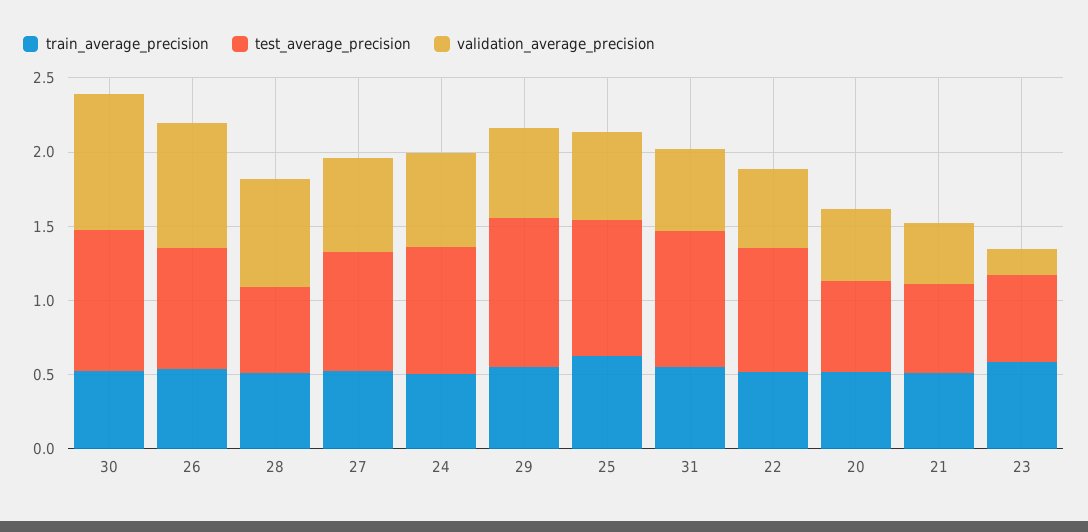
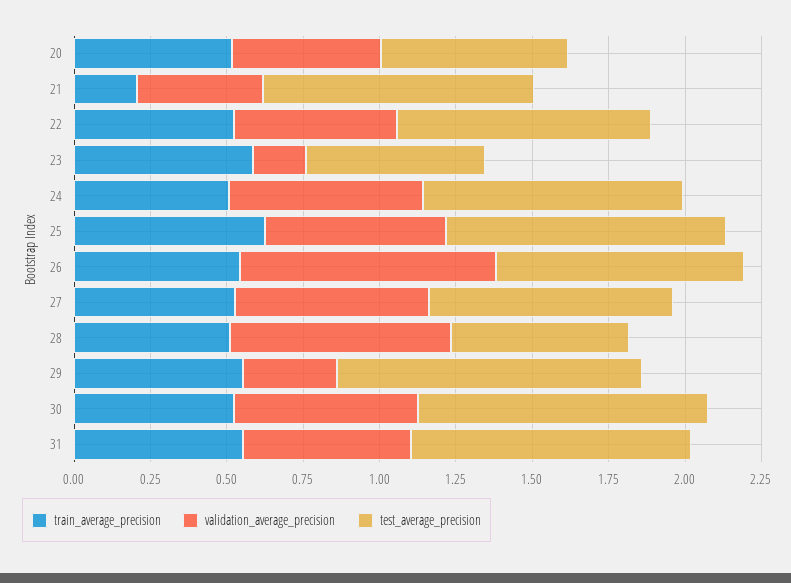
  {
    "train_average_precision": {
      "30": 0.5,
      "26": 0.55,
      "28": 0.5,
      "27": 0.55,
      "24": 0.5,
      "29": 0.55,
      "25": 0.6,
      "31": 0.55,
      "22": 0.5,
      "20": 0.5,
-     "21": 0.5,
+     "21": 0.2,
      "23": 0.6
    },
    "test_average_precision": {
      "30": 0.95,
      "26": 0.8,
      "28": 0.6,
      "27": 0.8,
      "24": 0.85,
      "29": 1,
      "25": 0.9,
      "31": 0.9,
      "22": 0.85,
      "20": 0.6,
-     "21": 0.6,
+     "21": 0.9,
      "23": 0.6
    },
    "validation_average_precision": {
-     "30": 0.9,
+     "30": 0.6,
      "26": 0.85,
      "28": 0.7,
      "27": 0.65,
      "24": 0.65,
-     "29": 0.6,
+     "29": 0.3,
      "25": 0.6,
      "31": 0.55,
      "22": 0.55,
      "20": 0.5,
      "21": 0.4,
      "23": 0.15
    }
  }

